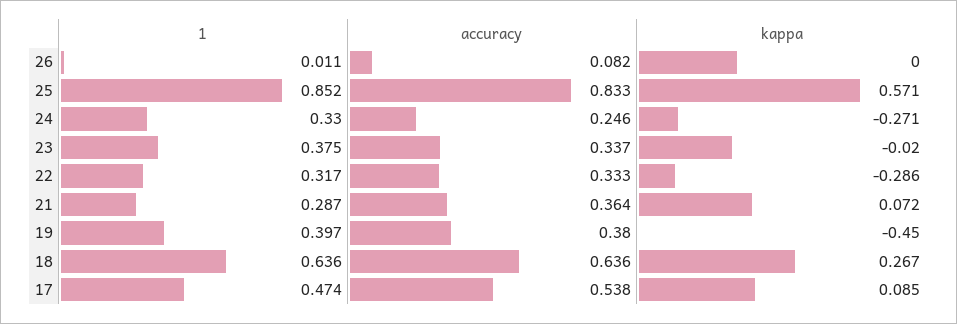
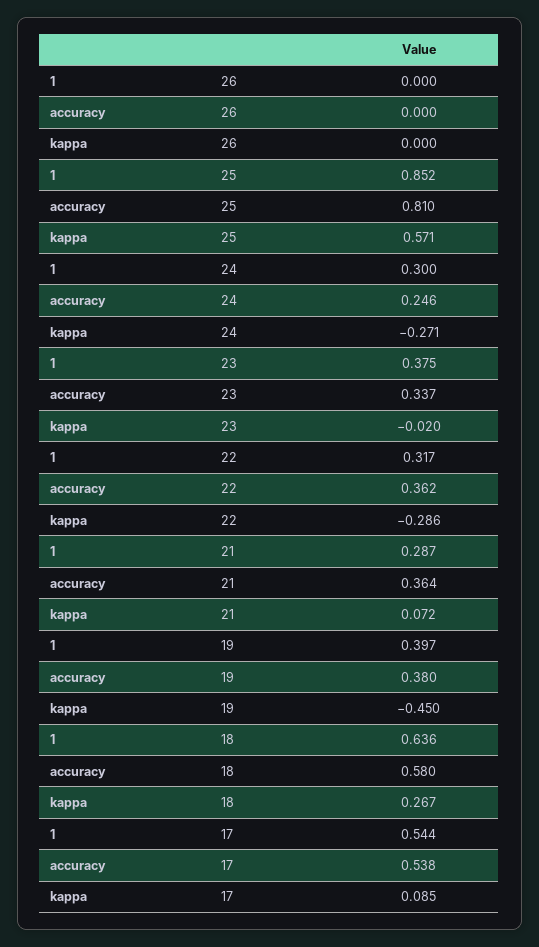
  {
    "1": {
-     "26": 0.011,
+     "26": 0,
      "25": 0.852,
-     "24": 0.33,
+     "24": 0.3,
      "23": 0.375,
      "22": 0.317,
      "21": 0.287,
      "19": 0.397,
      "18": 0.636,
-     "17": 0.474
+     "17": 0.544
    },
    "accuracy": {
-     "26": 0.082,
+     "26": 0,
-     "25": 0.833,
+     "25": 0.81,
      "24": 0.246,
      "23": 0.337,
-     "22": 0.333,
+     "22": 0.362,
      "21": 0.364,
      "19": 0.38,
-     "18": 0.636,
+     "18": 0.58,
      "17": 0.538
    },
    "kappa": {
      "26": 0,
      "25": 0.571,
      "24": -0.271,
      "23": -0.02,
      "22": -0.286,
      "21": 0.072,
      "19": -0.45,
      "18": 0.267,
      "17": 0.085
    }
  }

